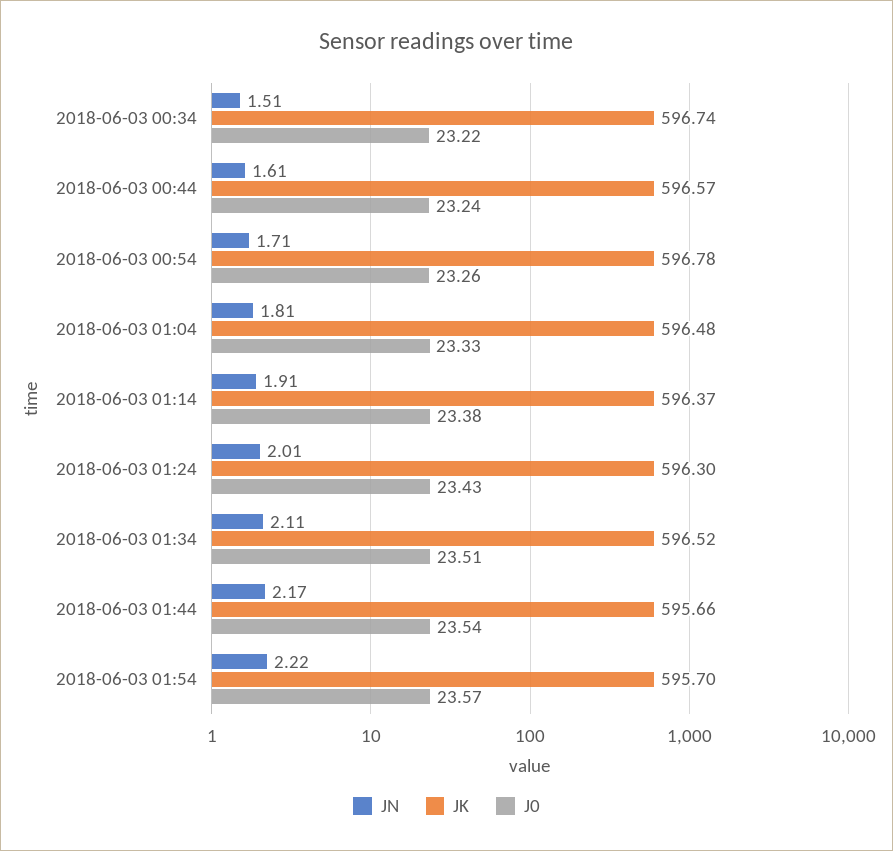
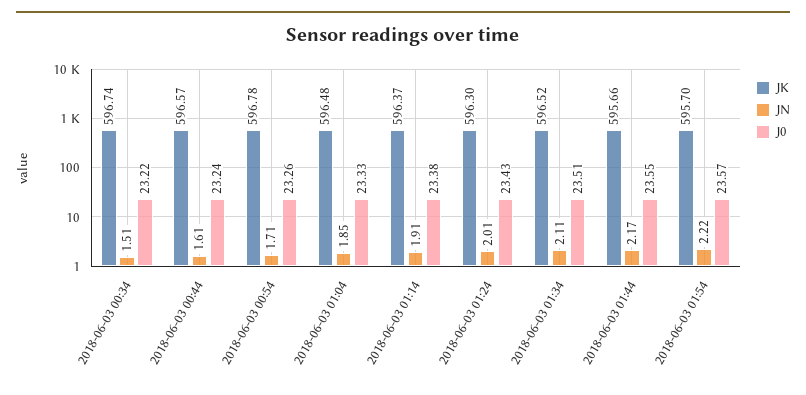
  {
    "JN": {
      "2018-06-03 00:34": 1.51,
      "2018-06-03 00:44": 1.61,
      "2018-06-03 00:54": 1.71,
-     "2018-06-03 01:04": 1.81,
+     "2018-06-03 01:04": 1.85,
      "2018-06-03 01:14": 1.91,
      "2018-06-03 01:24": 2.01,
      "2018-06-03 01:34": 2.11,
      "2018-06-03 01:44": 2.17,
      "2018-06-03 01:54": 2.22
    },
    "JK": {
      "2018-06-03 00:34": 596.74,
      "2018-06-03 00:44": 596.57,
      "2018-06-03 00:54": 596.78,
      "2018-06-03 01:04": 596.48,
      "2018-06-03 01:14": 596.37,
      "2018-06-03 01:24": 596.3,
      "2018-06-03 01:34": 596.52,
      "2018-06-03 01:44": 595.66,
      "2018-06-03 01:54": 595.7
    },
    "J0": {
      "2018-06-03 00:34": 23.22,
      "2018-06-03 00:44": 23.24,
      "2018-06-03 00:54": 23.26,
      "2018-06-03 01:04": 23.33,
      "2018-06-03 01:14": 23.38,
      "2018-06-03 01:24": 23.43,
      "2018-06-03 01:34": 23.51,
-     "2018-06-03 01:44": 23.54,
+     "2018-06-03 01:44": 23.55,
      "2018-06-03 01:54": 23.57
    }
  }

